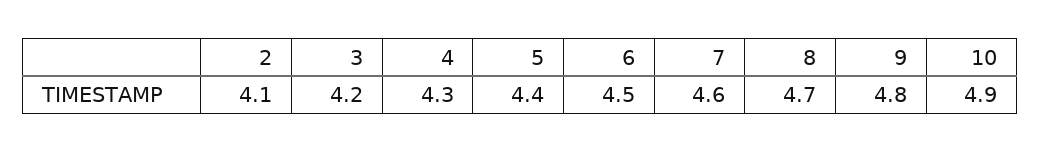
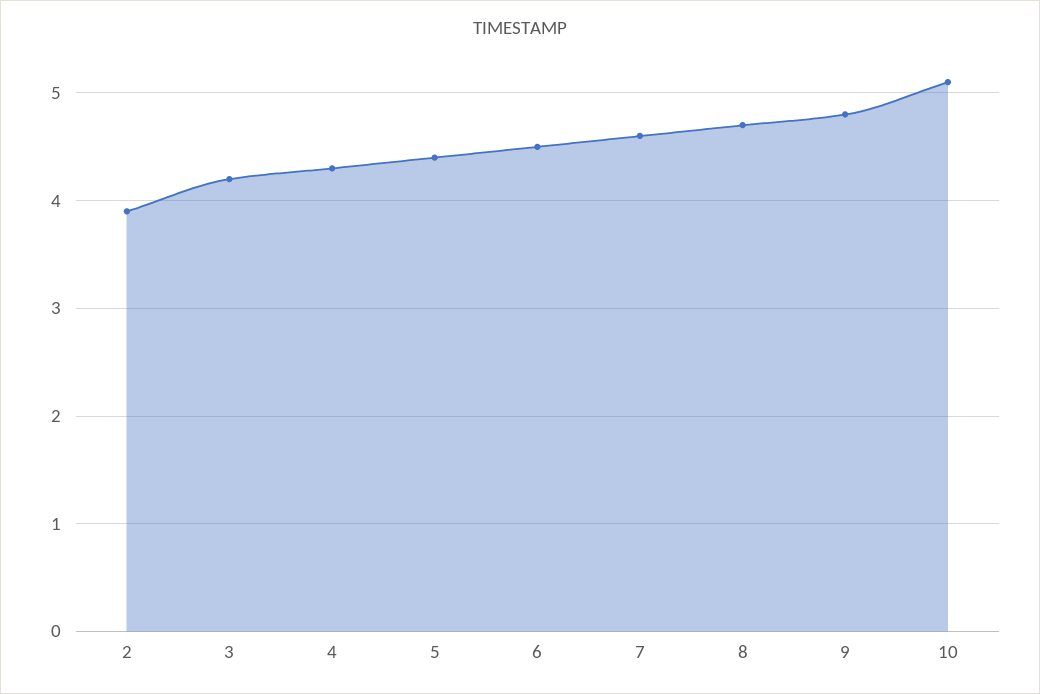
  {
-   "2": 4.1,
+   "2": 3.9,
    "3": 4.2,
    "4": 4.3,
    "5": 4.4,
    "6": 4.5,
    "7": 4.6,
    "8": 4.7,
    "9": 4.8,
-   "10": 4.9
+   "10": 5.1
  }

